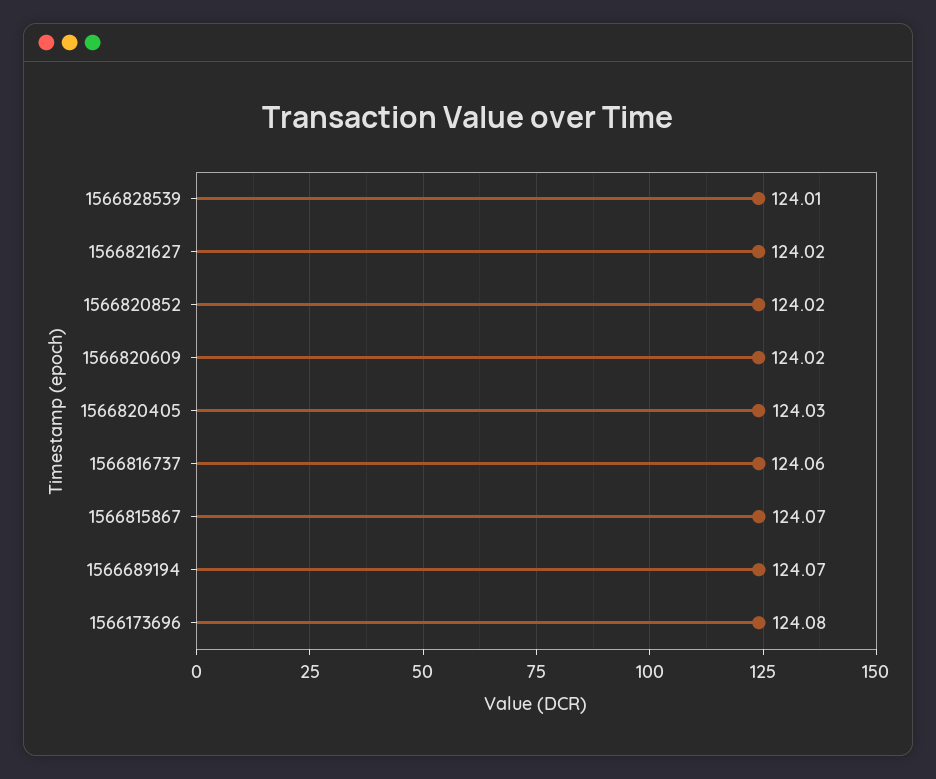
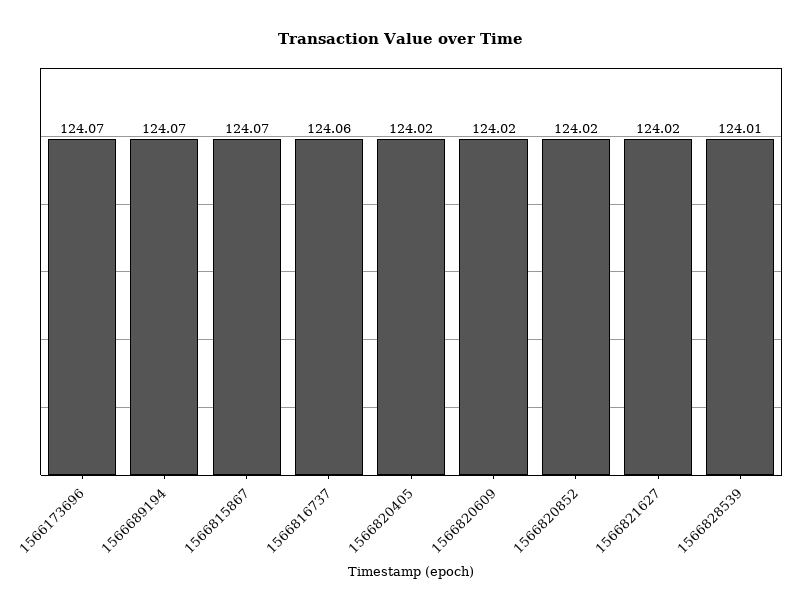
  {
    "1566828539": 124.01,
    "1566821627": 124.02,
    "1566820852": 124.02,
    "1566820609": 124.02,
-   "1566820405": 124.03,
+   "1566820405": 124.02,
    "1566816737": 124.06,
    "1566815867": 124.07,
    "1566689194": 124.07,
-   "1566173696": 124.08
+   "1566173696": 124.07
  }

